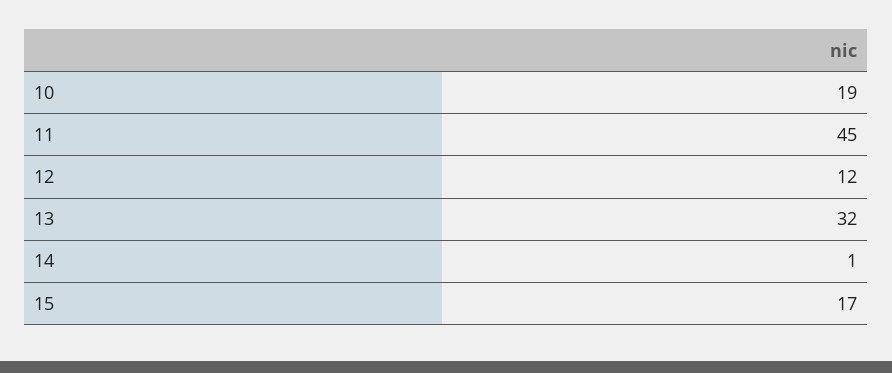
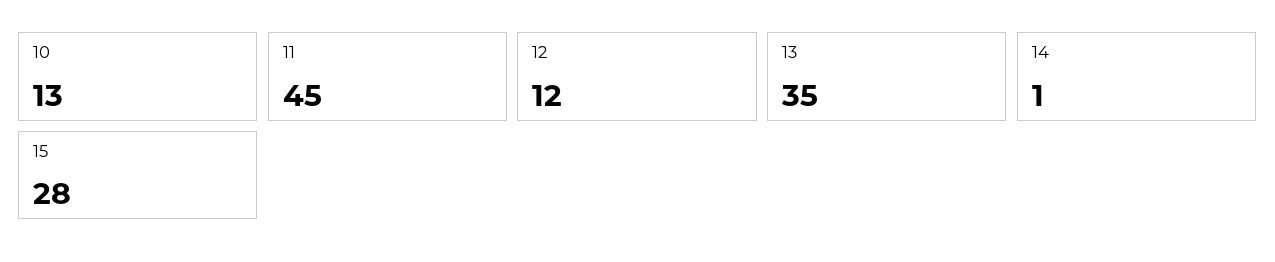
  {
-   "10": 19,
+   "10": 13,
    "11": 45,
    "12": 12,
-   "13": 32,
+   "13": 35,
    "14": 1,
-   "15": 17
+   "15": 28
  }

